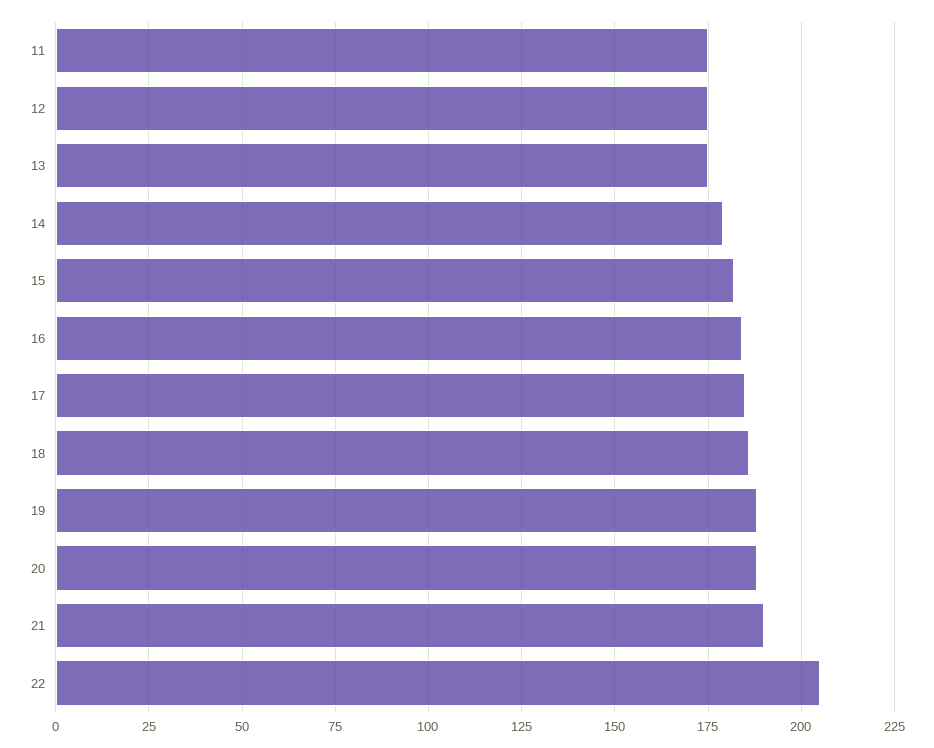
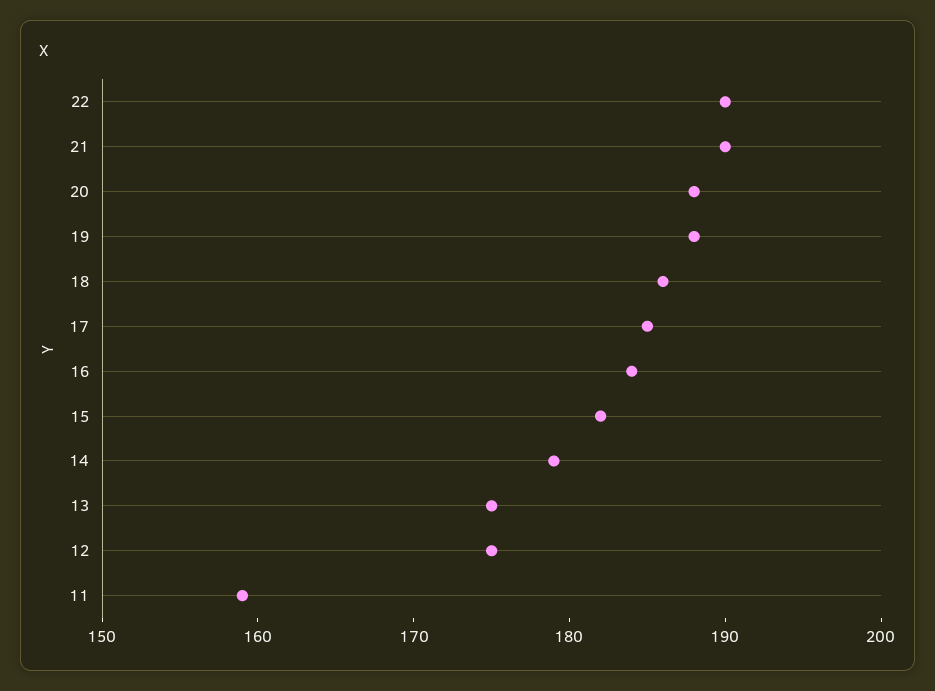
  {
-   "11": 175,
+   "11": 159,
    "12": 175,
    "13": 175,
    "14": 179,
    "15": 182,
    "16": 184,
    "17": 185,
    "18": 186,
    "19": 188,
    "20": 188,
    "21": 190,
-   "22": 205
+   "22": 190
  }

